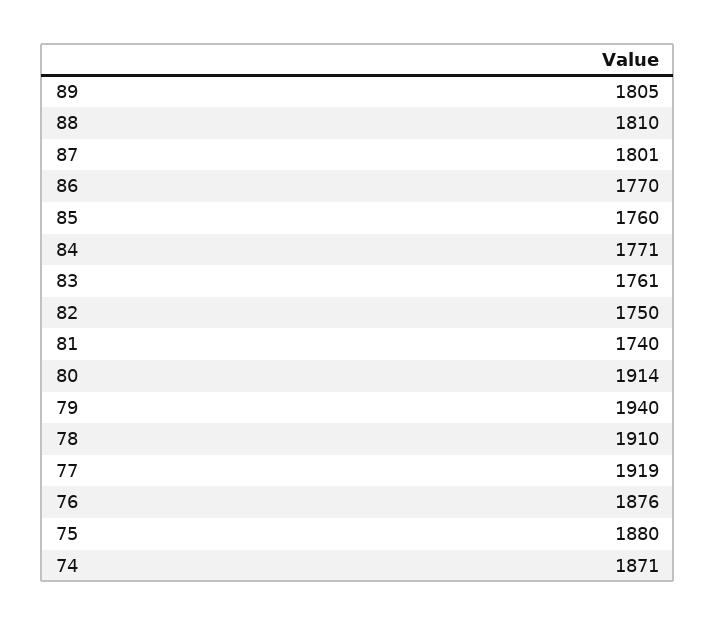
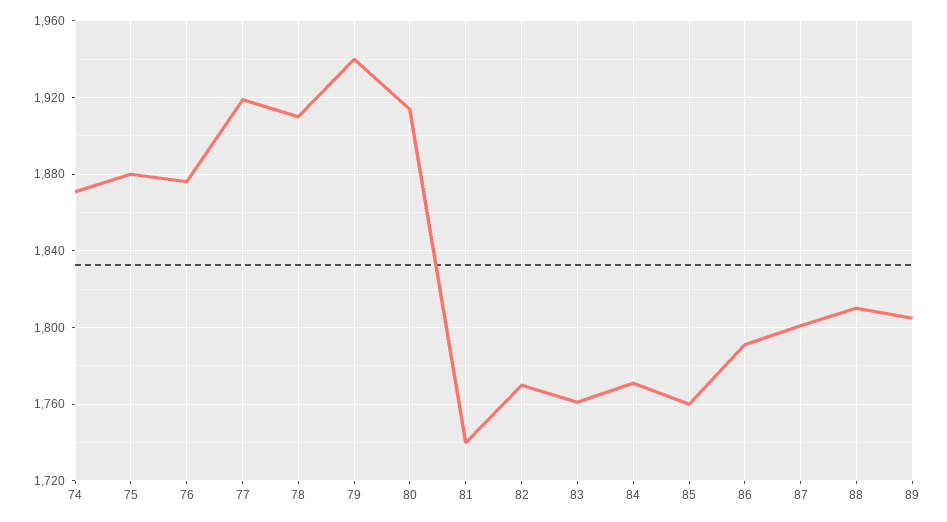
  {
    "89": 1805,
    "88": 1810,
    "87": 1801,
-   "86": 1770,
+   "86": 1790,
    "85": 1760,
    "84": 1771,
    "83": 1761,
-   "82": 1750,
+   "82": 1770,
    "81": 1740,
    "80": 1914,
    "79": 1940,
    "78": 1910,
    "77": 1919,
    "76": 1876,
    "75": 1880,
    "74": 1871
  }

